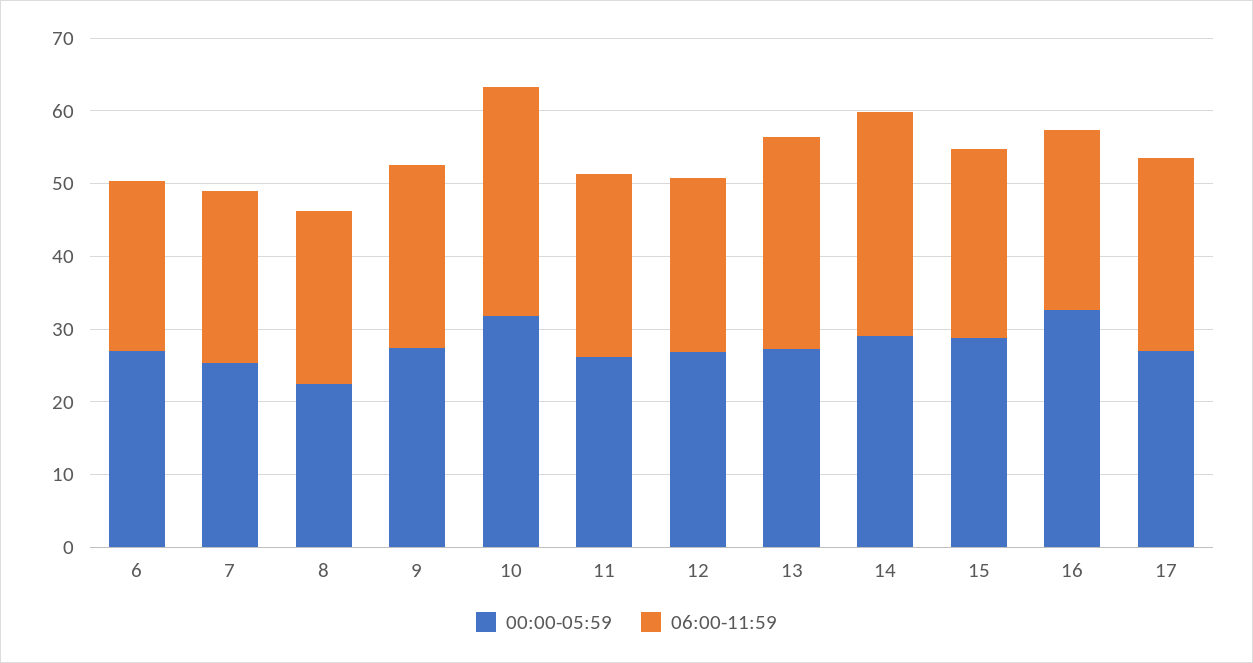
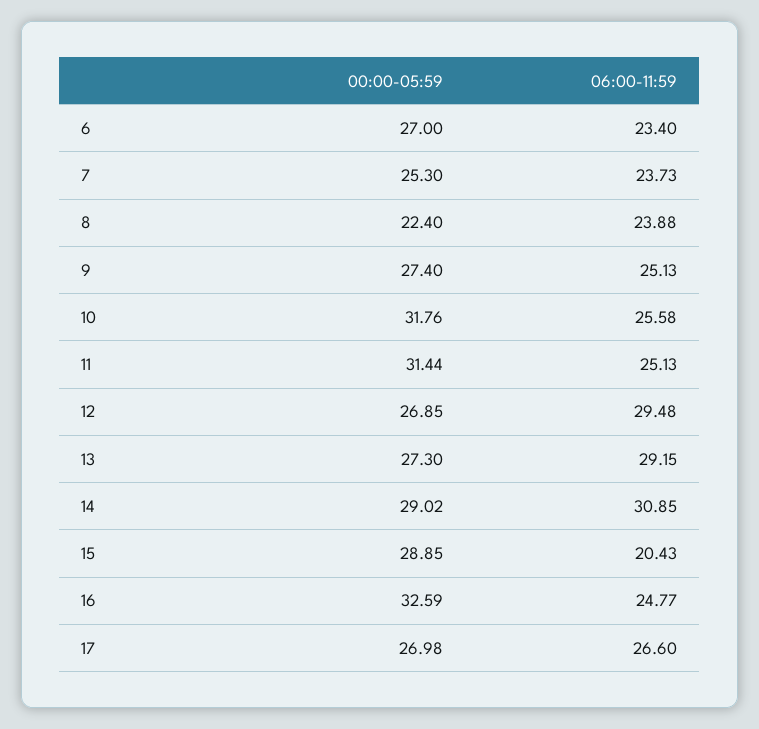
  {
    "00:00-05:59": {
      "6": 27,
      "7": 25.3,
      "8": 22.4,
      "9": 27.4,
      "10": 31.76,
-     "11": 26,
+     "11": 31.44,
      "12": 26.85,
      "13": 27.3,
      "14": 29.02,
      "15": 28.85,
      "16": 32.59,
      "17": 26.98
    },
    "06:00-11:59": {
      "6": 23.4,
      "7": 23.73,
      "8": 23.88,
      "9": 25.13,
-     "10": 32,
+     "10": 25.58,
      "11": 25.13,
-     "12": 24,
+     "12": 29.48,
      "13": 29.15,
      "14": 30.85,
-     "15": 26,
+     "15": 20.43,
      "16": 24.77,
      "17": 26.6
    }
  }

